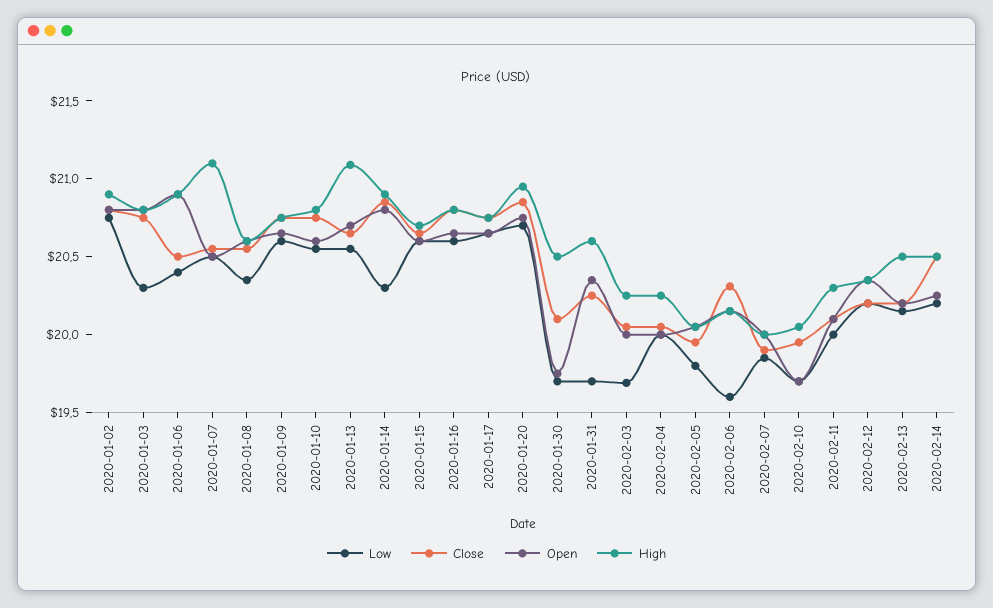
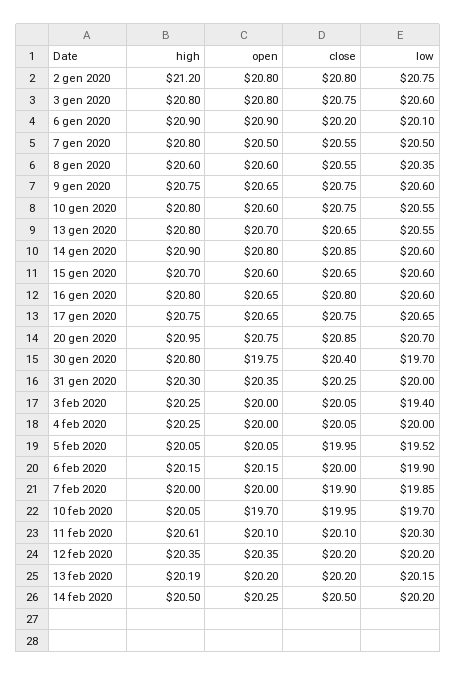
  {
    "Low": {
      "2020-01-02": 20.75,
-     "2020-01-03": 20.3,
+     "2020-01-03": 20.6,
-     "2020-01-06": 20.4,
+     "2020-01-06": 20.1,
      "2020-01-07": 20.5,
      "2020-01-08": 20.35,
      "2020-01-09": 20.6,
      "2020-01-10": 20.55,
      "2020-01-13": 20.55,
-     "2020-01-14": 20.3,
+     "2020-01-14": 20.6,
      "2020-01-15": 20.6,
      "2020-01-16": 20.6,
      "2020-01-17": 20.65,
      "2020-01-20": 20.7,
      "2020-01-30": 19.7,
-     "2020-01-31": 19.7,
+     "2020-01-31": 20,
-     "2020-02-03": 19.7,
+     "2020-02-03": 19.4,
      "2020-02-04": 20,
-     "2020-02-05": 19.8,
+     "2020-02-05": 19.52,
-     "2020-02-06": 19.6,
+     "2020-02-06": 19.9,
      "2020-02-07": 19.85,
      "2020-02-10": 19.7,
-     "2020-02-11": 20,
+     "2020-02-11": 20.3,
      "2020-02-12": 20.2,
      "2020-02-13": 20.15,
      "2020-02-14": 20.2
    },
    "Close": {
      "2020-01-02": 20.8,
      "2020-01-03": 20.75,
-     "2020-01-06": 20.5,
+     "2020-01-06": 20.2,
      "2020-01-07": 20.55,
      "2020-01-08": 20.55,
      "2020-01-09": 20.75,
      "2020-01-10": 20.75,
      "2020-01-13": 20.65,
      "2020-01-14": 20.85,
      "2020-01-15": 20.65,
      "2020-01-16": 20.8,
      "2020-01-17": 20.75,
      "2020-01-20": 20.85,
-     "2020-01-30": 20.1,
+     "2020-01-30": 20.4,
      "2020-01-31": 20.25,
      "2020-02-03": 20.05,
      "2020-02-04": 20.05,
      "2020-02-05": 19.95,
-     "2020-02-06": 20.3,
+     "2020-02-06": 20,
      "2020-02-07": 19.9,
      "2020-02-10": 19.95,
      "2020-02-11": 20.1,
      "2020-02-12": 20.2,
      "2020-02-13": 20.2,
      "2020-02-14": 20.5
    },
    "Open": {
      "2020-01-02": 20.8,
      "2020-01-03": 20.8,
      "2020-01-06": 20.9,
      "2020-01-07": 20.5,
      "2020-01-08": 20.6,
      "2020-01-09": 20.65,
      "2020-01-10": 20.6,
      "2020-01-13": 20.7,
      "2020-01-14": 20.8,
      "2020-01-15": 20.6,
      "2020-01-16": 20.65,
      "2020-01-17": 20.65,
      "2020-01-20": 20.75,
      "2020-01-30": 19.75,
      "2020-01-31": 20.35,
      "2020-02-03": 20,
      "2020-02-04": 20,
      "2020-02-05": 20.05,
      "2020-02-06": 20.15,
      "2020-02-07": 20,
      "2020-02-10": 19.7,
      "2020-02-11": 20.1,
      "2020-02-12": 20.35,
      "2020-02-13": 20.2,
      "2020-02-14": 20.25
    },
    "High": {
-     "2020-01-02": 20.9,
+     "2020-01-02": 21.2,
      "2020-01-03": 20.8,
      "2020-01-06": 20.9,
-     "2020-01-07": 21.1,
+     "2020-01-07": 20.8,
      "2020-01-08": 20.6,
      "2020-01-09": 20.75,
      "2020-01-10": 20.8,
-     "2020-01-13": 21.1,
+     "2020-01-13": 20.8,
      "2020-01-14": 20.9,
      "2020-01-15": 20.7,
      "2020-01-16": 20.8,
      "2020-01-17": 20.75,
      "2020-01-20": 20.95,
-     "2020-01-30": 20.5,
+     "2020-01-30": 20.8,
-     "2020-01-31": 20.6,
+     "2020-01-31": 20.3,
      "2020-02-03": 20.25,
      "2020-02-04": 20.25,
      "2020-02-05": 20.05,
      "2020-02-06": 20.15,
      "2020-02-07": 20,
      "2020-02-10": 20.05,
-     "2020-02-11": 20.3,
+     "2020-02-11": 20.61,
      "2020-02-12": 20.35,
-     "2020-02-13": 20.5,
+     "2020-02-13": 20.19,
      "2020-02-14": 20.5
    }
  }

